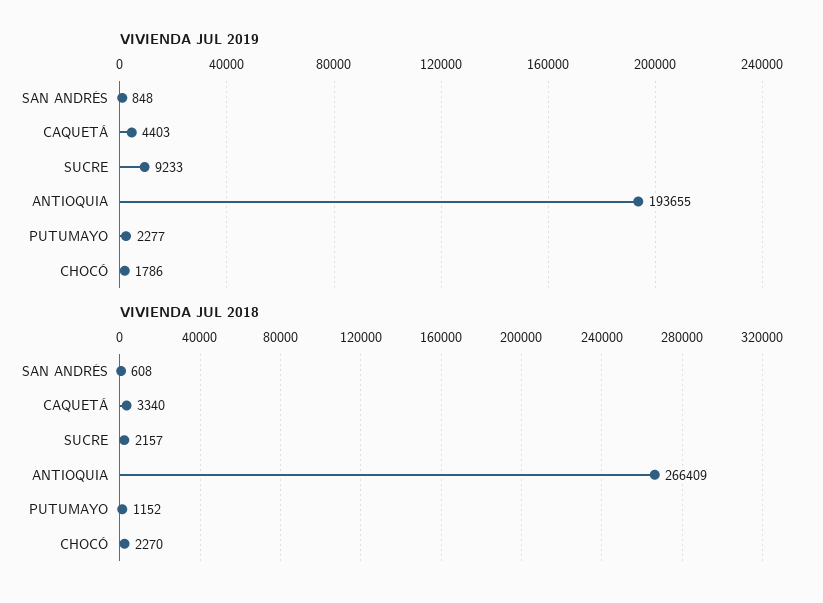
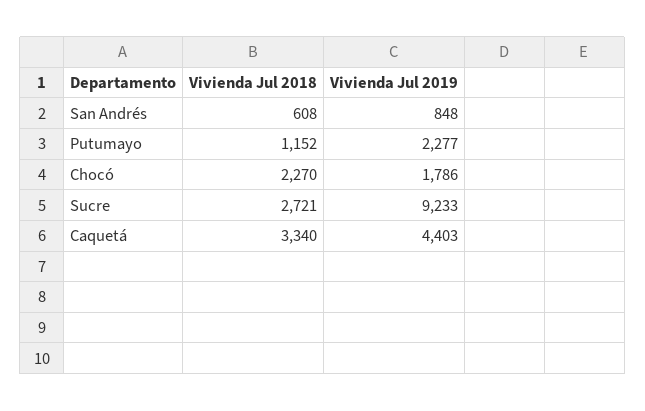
  {
    "VIVIENDA JUL 2019": {
      "SAN ANDRÉS": 848,
      "CAQUETÁ": 4403,
      "SUCRE": 9233,
-     "ANTIOQUIA": 193655,
      "PUTUMAYO": 2277,
      "CHOCÓ": 1786
    },
    "VIVIENDA JUL 2018": {
      "SAN ANDRÉS": 608,
      "CAQUETÁ": 3340,
-     "SUCRE": 2157,
+     "SUCRE": 2721,
-     "ANTIOQUIA": 266409,
      "PUTUMAYO": 1152,
      "CHOCÓ": 2270
    }
  }

